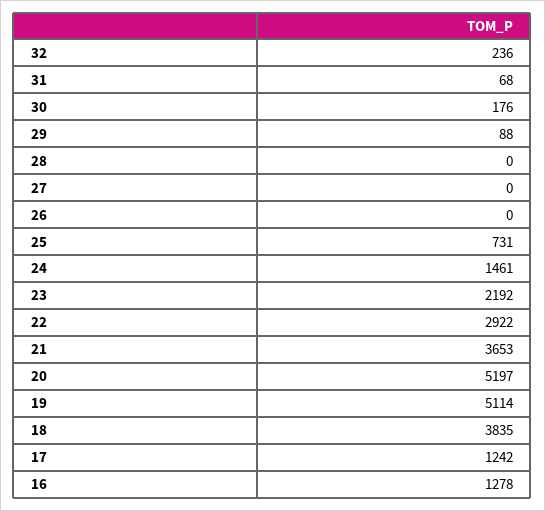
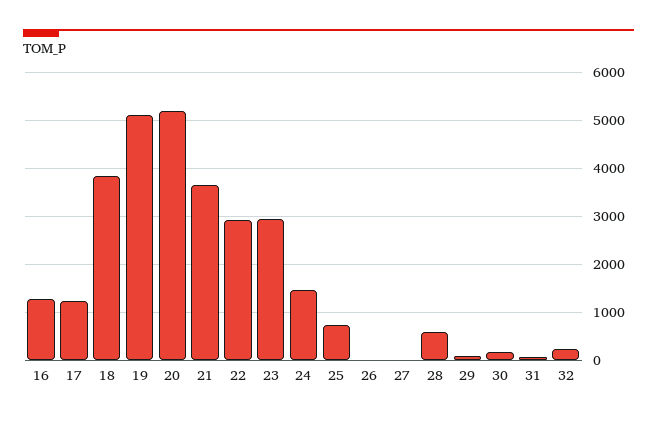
  {
    "32": 236,
    "31": 68,
    "30": 176,
    "29": 88,
-   "28": 0,
+   "28": 600,
    "27": 0,
    "26": 0,
    "25": 731,
    "24": 1461,
-   "23": 2192,
+   "23": 3000,
    "22": 2922,
    "21": 3653,
    "20": 5197,
    "19": 5114,
    "18": 3835,
    "17": 1242,
    "16": 1278
  }

